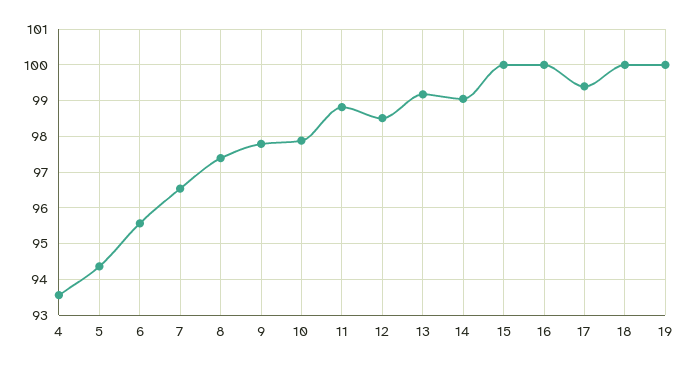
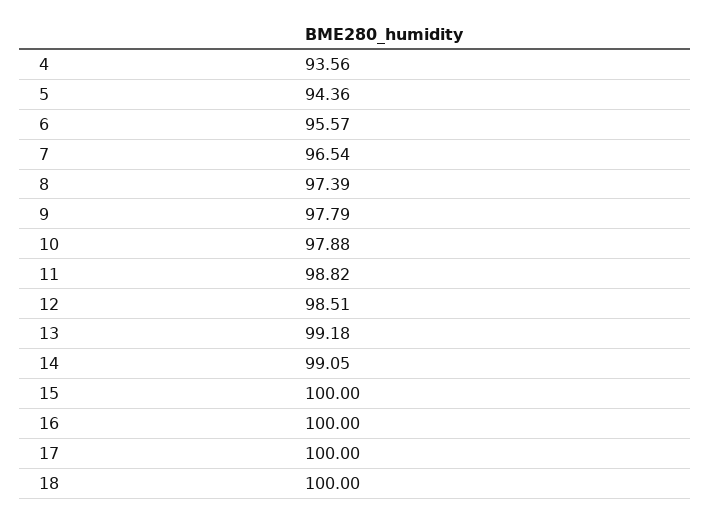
  {
    "4": 93.56,
    "5": 94.36,
    "6": 95.57,
    "7": 96.54,
    "8": 97.39,
    "9": 97.79,
    "10": 97.88,
    "11": 98.82,
    "12": 98.51,
    "13": 99.18,
    "14": 99.05,
    "15": 100,
    "16": 100,
-   "17": 99.4,
+   "17": 100,
-   "18": 100,
+   "18": 100
-   "19": 100
  }

